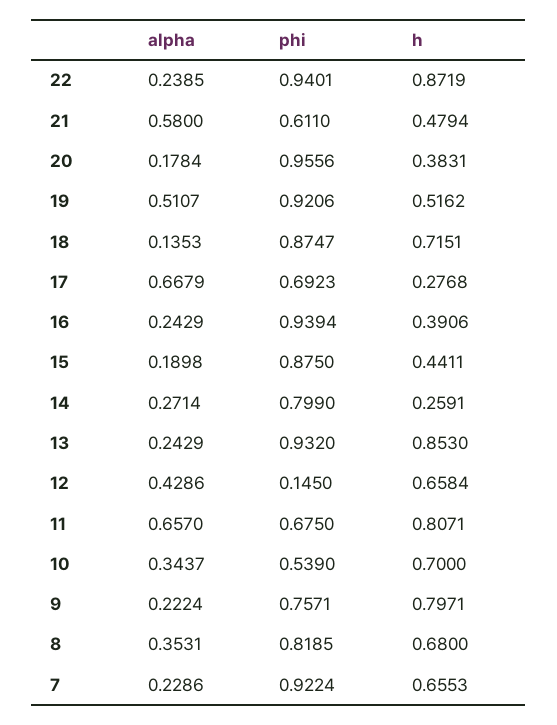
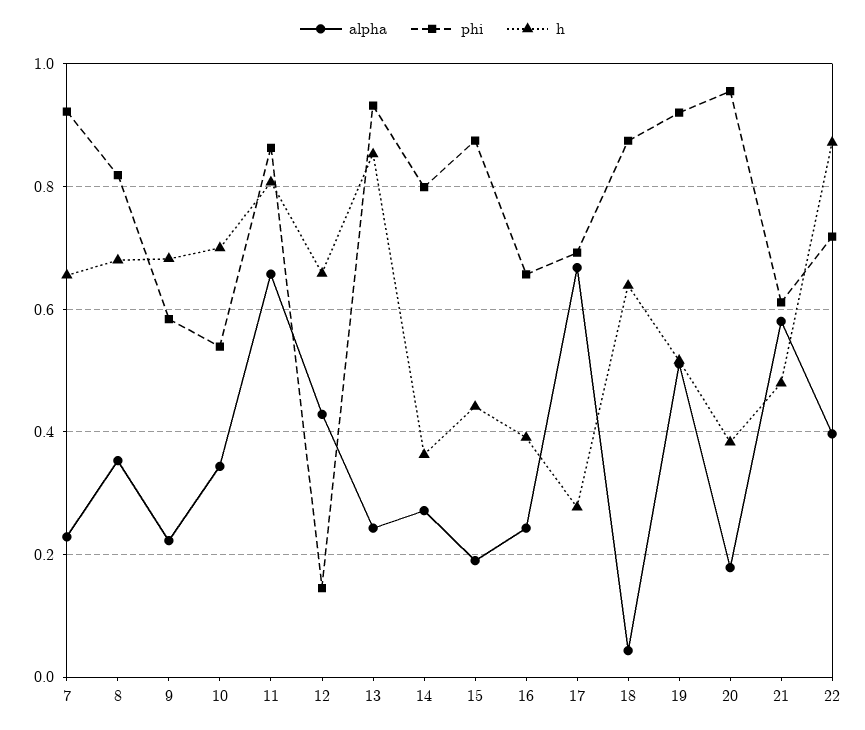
  {
    "alpha": {
-     "22": 0.2385,
+     "22": 0.4,
      "21": 0.58,
      "20": 0.1784,
      "19": 0.5107,
-     "18": 0.1353,
+     "18": 0.04,
      "17": 0.6679,
      "16": 0.2429,
      "15": 0.1898,
      "14": 0.2714,
      "13": 0.2429,
      "12": 0.4286,
      "11": 0.657,
      "10": 0.3437,
      "9": 0.2224,
      "8": 0.3531,
      "7": 0.2286
    },
    "phi": {
-     "22": 0.9401,
+     "22": 0.72,
      "21": 0.611,
      "20": 0.9556,
      "19": 0.9206,
      "18": 0.8747,
      "17": 0.6923,
-     "16": 0.9394,
+     "16": 0.66,
      "15": 0.875,
      "14": 0.799,
      "13": 0.932,
      "12": 0.145,
-     "11": 0.675,
+     "11": 0.86,
      "10": 0.539,
-     "9": 0.7571,
+     "9": 0.58,
      "8": 0.8185,
      "7": 0.9224
    },
    "h": {
      "22": 0.8719,
      "21": 0.4794,
      "20": 0.3831,
      "19": 0.5162,
-     "18": 0.7151,
+     "18": 0.64,
      "17": 0.2768,
      "16": 0.3906,
      "15": 0.4411,
-     "14": 0.2591,
+     "14": 0.36,
      "13": 0.853,
      "12": 0.6584,
      "11": 0.8071,
      "10": 0.7,
-     "9": 0.7971,
+     "9": 0.68,
      "8": 0.68,
      "7": 0.6553
    }
  }

